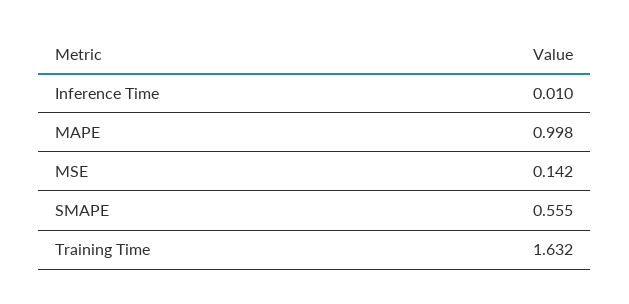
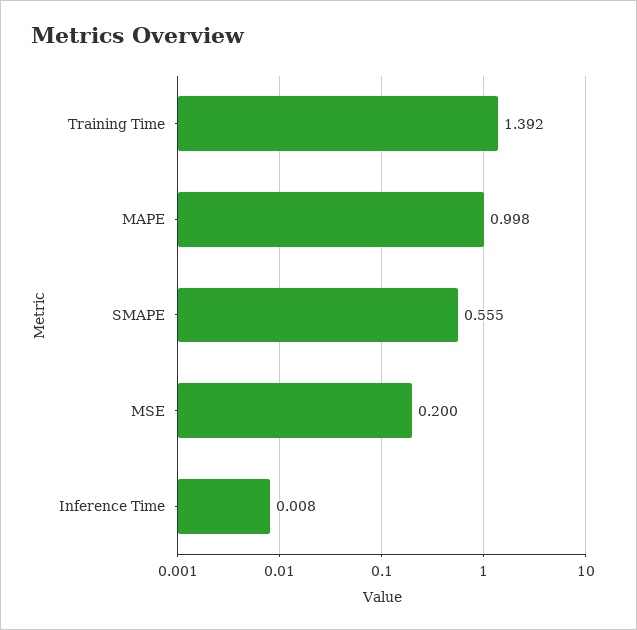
  {
-   "Inference Time": 0.01,
+   "Inference Time": 0.008,
    "MAPE": 0.998,
-   "MSE": 0.142,
+   "MSE": 0.2,
    "SMAPE": 0.555,
-   "Training Time": 1.632
+   "Training Time": 1.392
  }

